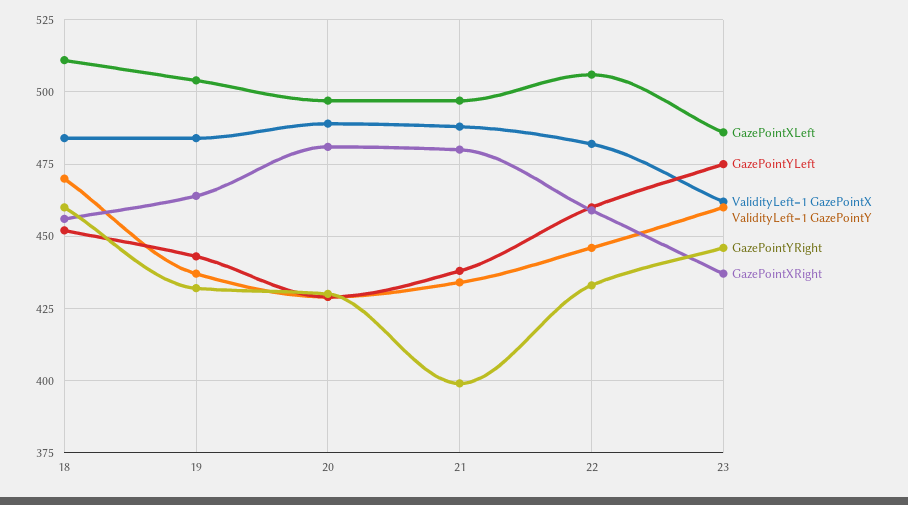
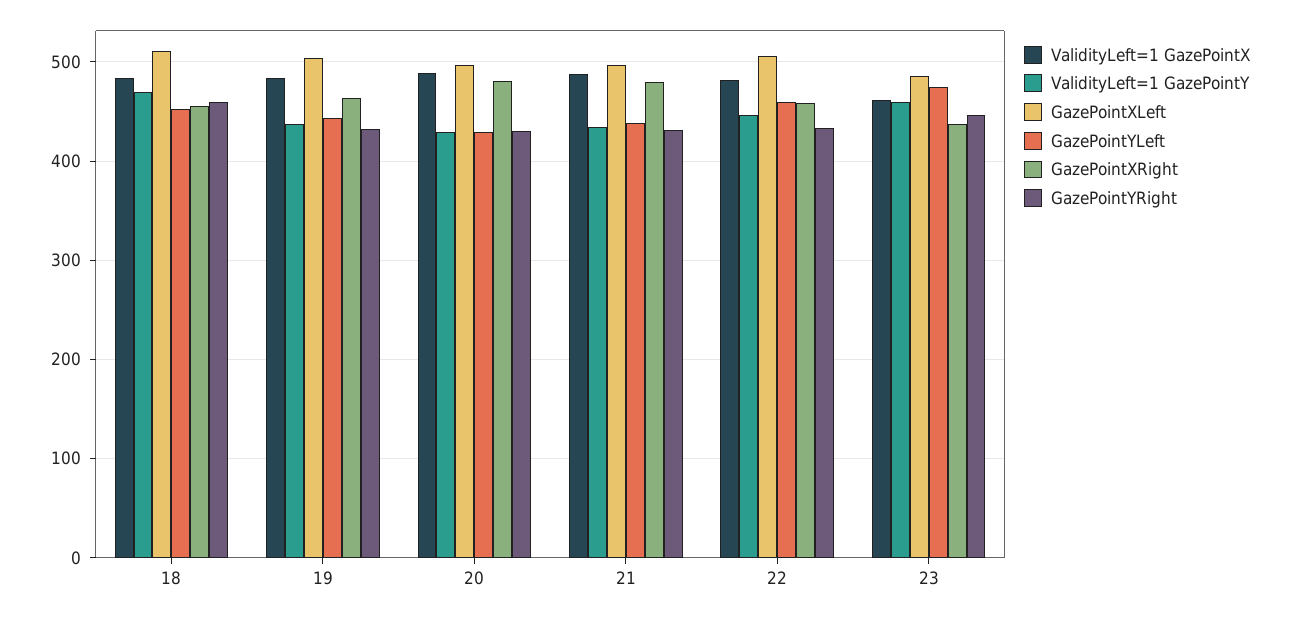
  {
    "GazePointXLeft": {
      "18": 510,
      "19": 505,
      "20": 495,
      "21": 495,
      "22": 505,
      "23": 485
    },
    "GazePointYLeft": {
      "18": 450,
      "19": 445,
      "20": 430,
      "21": 440,
      "22": 460,
      "23": 475
    },
    "ValidityLeft=1 GazePointX": {
      "18": 485,
      "19": 485,
      "20": 490,
      "21": 490,
      "22": 480,
      "23": 460
    },
    "ValidityLeft=1 GazePointY": {
      "18": 470,
      "19": 435,
      "20": 430,
      "21": 435,
      "22": 445,
      "23": 460
    },
    "GazePointYRight": {
      "18": 460,
      "19": 430,
      "20": 430,
-     "21": 400,
+     "21": 430,
      "22": 435,
      "23": 445
    },
    "GazePointXRight": {
      "18": 455,
      "19": 465,
      "20": 480,
      "21": 480,
      "22": 460,
      "23": 435
    }
  }

